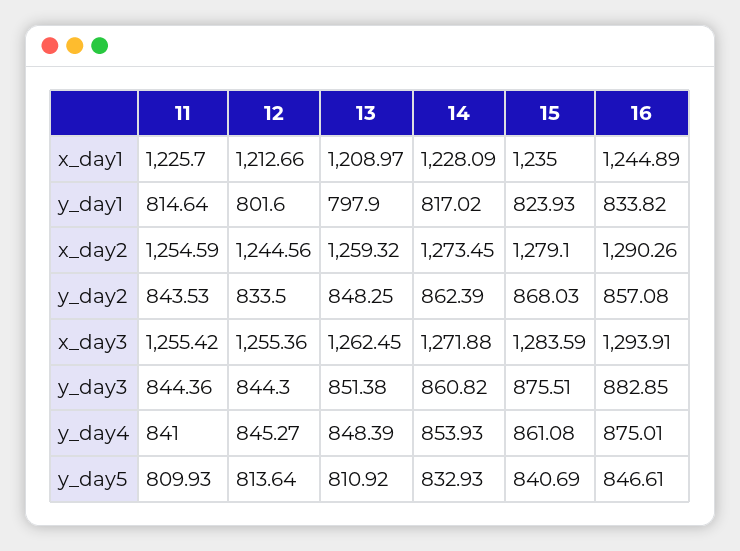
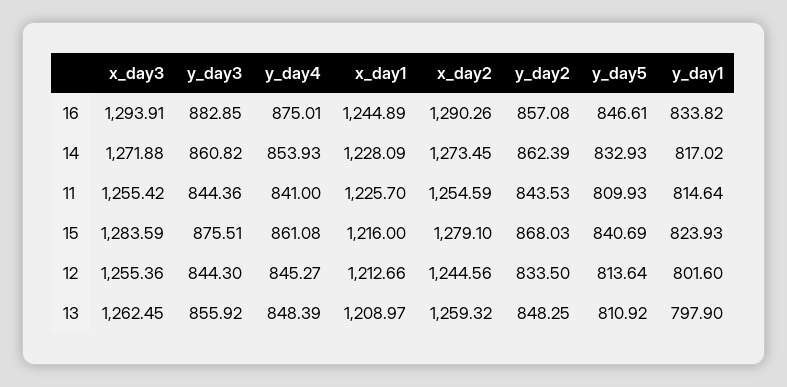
  {
    "11": {
      "x_day1": 1225.7,
      "y_day1": 814.64,
      "x_day2": 1254.59,
      "y_day2": 843.53,
      "x_day3": 1255.42,
      "y_day3": 844.36,
      "y_day4": 841,
      "y_day5": 809.93
    },
    "12": {
      "x_day1": 1212.66,
      "y_day1": 801.6,
      "x_day2": 1244.56,
      "y_day2": 833.5,
      "x_day3": 1255.36,
      "y_day3": 844.3,
      "y_day4": 845.27,
      "y_day5": 813.64
    },
    "13": {
      "x_day1": 1208.97,
      "y_day1": 797.9,
      "x_day2": 1259.32,
      "y_day2": 848.25,
      "x_day3": 1262.45,
-     "y_day3": 851.38,
+     "y_day3": 855.92,
      "y_day4": 848.39,
      "y_day5": 810.92
    },
    "14": {
      "x_day1": 1228.09,
      "y_day1": 817.02,
      "x_day2": 1273.45,
      "y_day2": 862.39,
      "x_day3": 1271.88,
      "y_day3": 860.82,
      "y_day4": 853.93,
      "y_day5": 832.93
    },
    "15": {
-     "x_day1": 1235,
+     "x_day1": 1216,
      "y_day1": 823.93,
      "x_day2": 1279.1,
      "y_day2": 868.03,
      "x_day3": 1283.59,
      "y_day3": 875.51,
      "y_day4": 861.08,
      "y_day5": 840.69
    },
    "16": {
      "x_day1": 1244.89,
      "y_day1": 833.82,
      "x_day2": 1290.26,
      "y_day2": 857.08,
      "x_day3": 1293.91,
      "y_day3": 882.85,
      "y_day4": 875.01,
      "y_day5": 846.61
    }
  }

